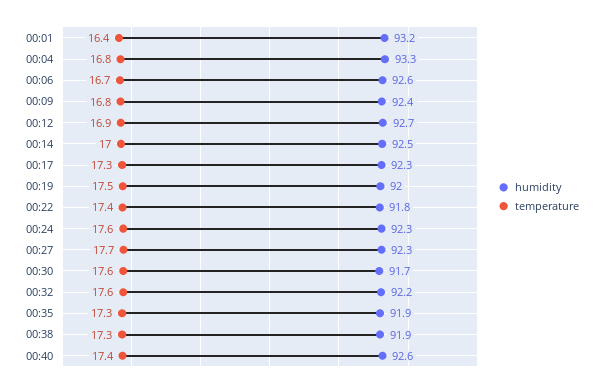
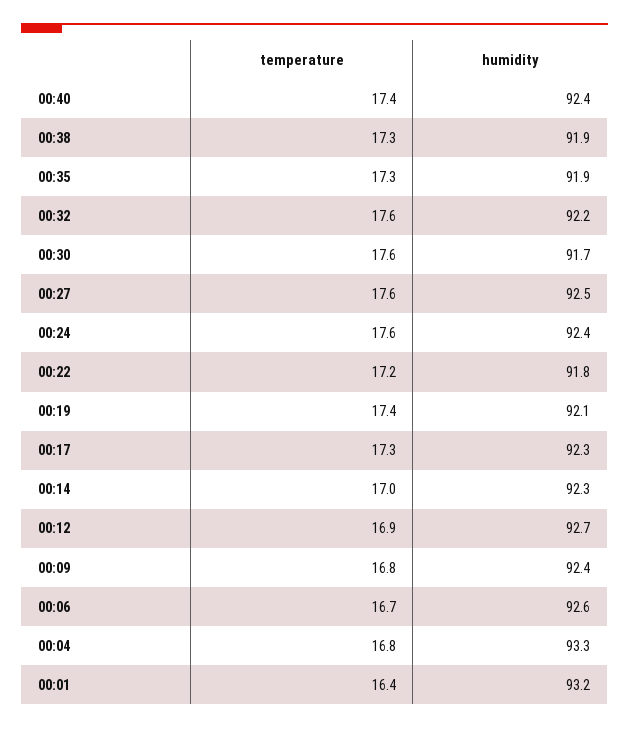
  {
    "humidity": {
      "00:01": 93.2,
      "00:04": 93.3,
      "00:06": 92.6,
      "00:09": 92.4,
      "00:12": 92.7,
-     "00:14": 92.5,
+     "00:14": 92.3,
      "00:17": 92.3,
-     "00:19": 92,
+     "00:19": 92.1,
      "00:22": 91.8,
-     "00:24": 92.3,
+     "00:24": 92.4,
-     "00:27": 92.3,
+     "00:27": 92.5,
      "00:30": 91.7,
      "00:32": 92.2,
      "00:35": 91.9,
      "00:38": 91.9,
-     "00:40": 92.6
+     "00:40": 92.4
    },
    "temperature": {
      "00:01": 16.4,
      "00:04": 16.8,
      "00:06": 16.7,
      "00:09": 16.8,
      "00:12": 16.9,
      "00:14": 17,
      "00:17": 17.3,
-     "00:19": 17.5,
+     "00:19": 17.4,
-     "00:22": 17.4,
+     "00:22": 17.2,
      "00:24": 17.6,
-     "00:27": 17.7,
+     "00:27": 17.6,
      "00:30": 17.6,
      "00:32": 17.6,
      "00:35": 17.3,
      "00:38": 17.3,
      "00:40": 17.4
    }
  }

